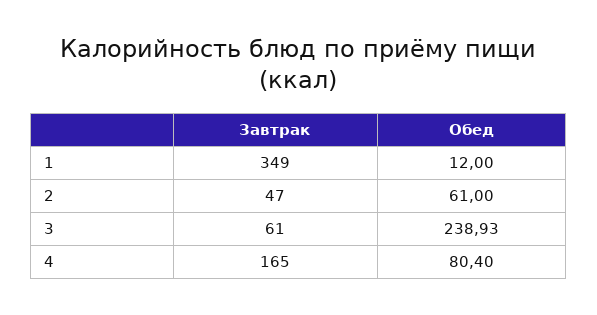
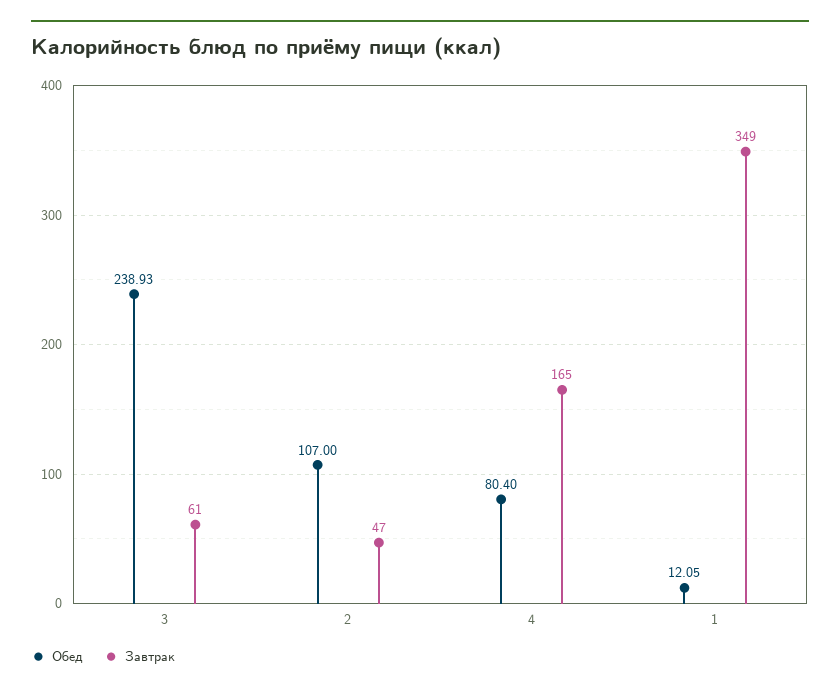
  {
    "Завтрак": {
      "1": 349,
      "2": 47,
      "3": 61,
      "4": 165
    },
    "Обед": {
-     "1": 12,
+     "1": 12.05,
-     "2": 61,
+     "2": 107,
      "3": 238.93,
      "4": 80.4
    }
  }

